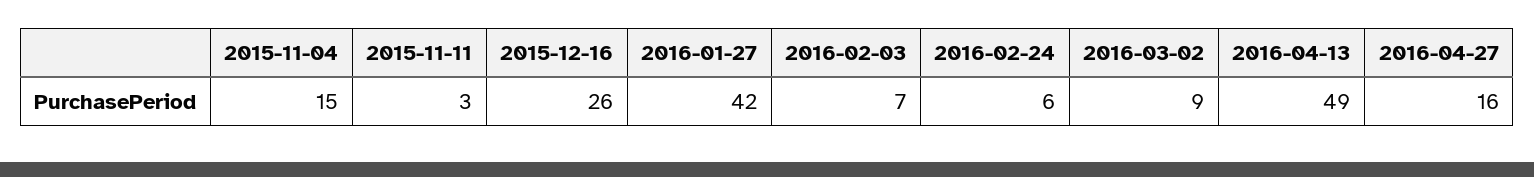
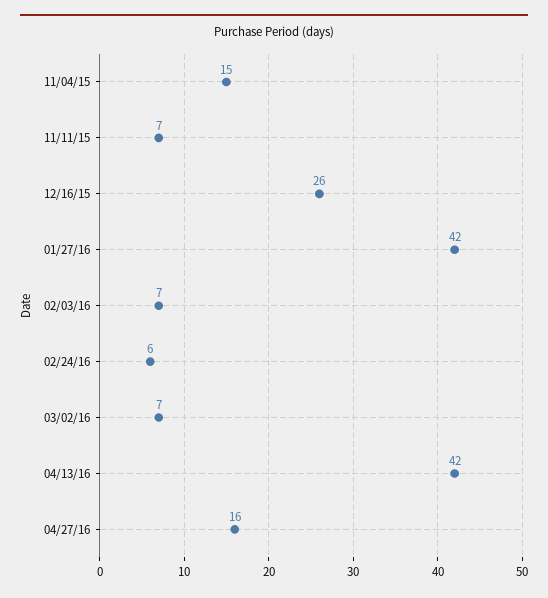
  {
    "2015-11-04": 15,
-   "2015-11-11": 3,
+   "2015-11-11": 7,
    "2015-12-16": 26,
    "2016-01-27": 42,
    "2016-02-03": 7,
    "2016-02-24": 6,
-   "2016-03-02": 9,
+   "2016-03-02": 7,
-   "2016-04-13": 49,
+   "2016-04-13": 42,
    "2016-04-27": 16
  }

